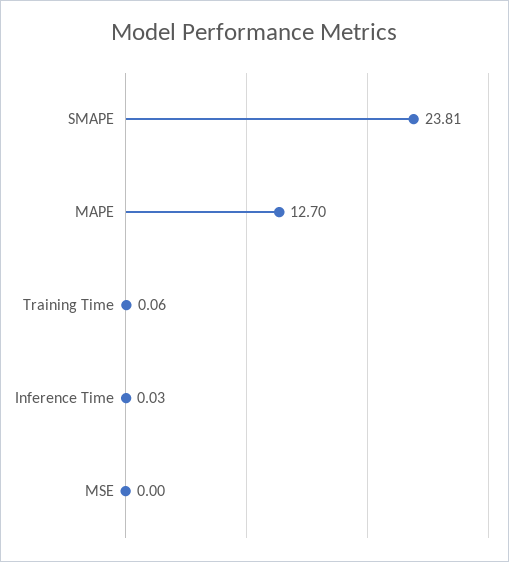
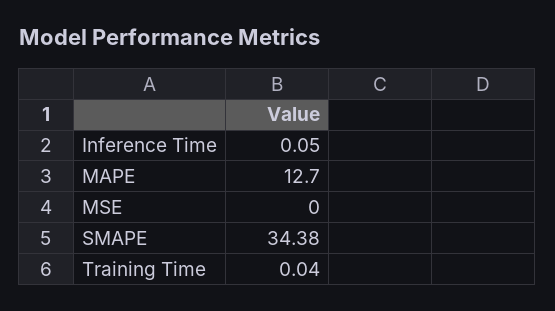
  {
-   "SMAPE": 23.81,
+   "SMAPE": 34.38,
    "MAPE": 12.7,
-   "Training Time": 0.06,
+   "Training Time": 0.04,
-   "Inference Time": 0.03,
+   "Inference Time": 0.05,
    "MSE": 0
  }

